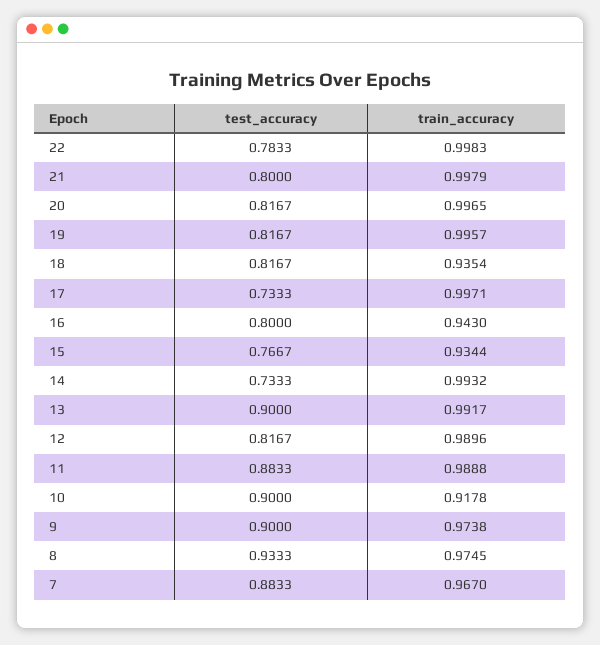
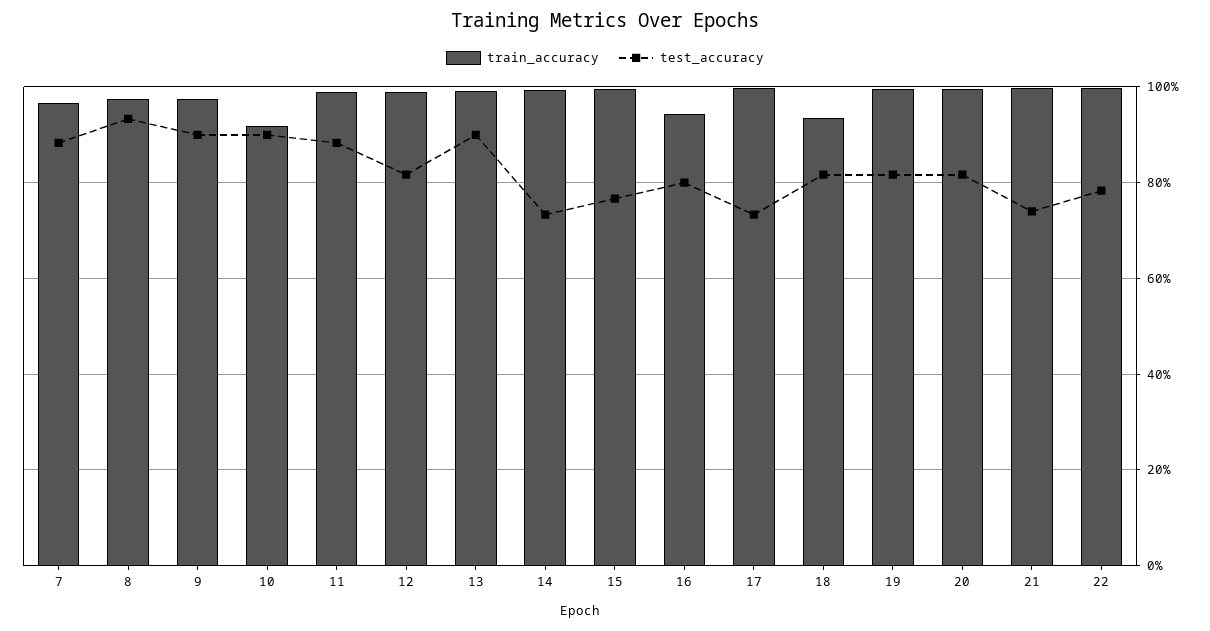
  {
    "test_accuracy": {
      "22": 0.7833,
-     "21": 0.8,
+     "21": 0.74,
      "20": 0.8167,
      "19": 0.8167,
      "18": 0.8167,
      "17": 0.7333,
      "16": 0.8,
      "15": 0.7667,
      "14": 0.7333,
      "13": 0.9,
      "12": 0.8167,
      "11": 0.8833,
      "10": 0.9,
      "9": 0.9,
      "8": 0.9333,
      "7": 0.8833
    },
    "train_accuracy": {
      "22": 0.9983,
      "21": 0.9979,
      "20": 0.9965,
      "19": 0.9957,
      "18": 0.9354,
      "17": 0.9971,
      "16": 0.943,
-     "15": 0.9344,
+     "15": 1,
      "14": 0.9932,
      "13": 0.9917,
      "12": 0.9896,
      "11": 0.9888,
      "10": 0.9178,
      "9": 0.9738,
      "8": 0.9745,
      "7": 0.967
    }
  }

